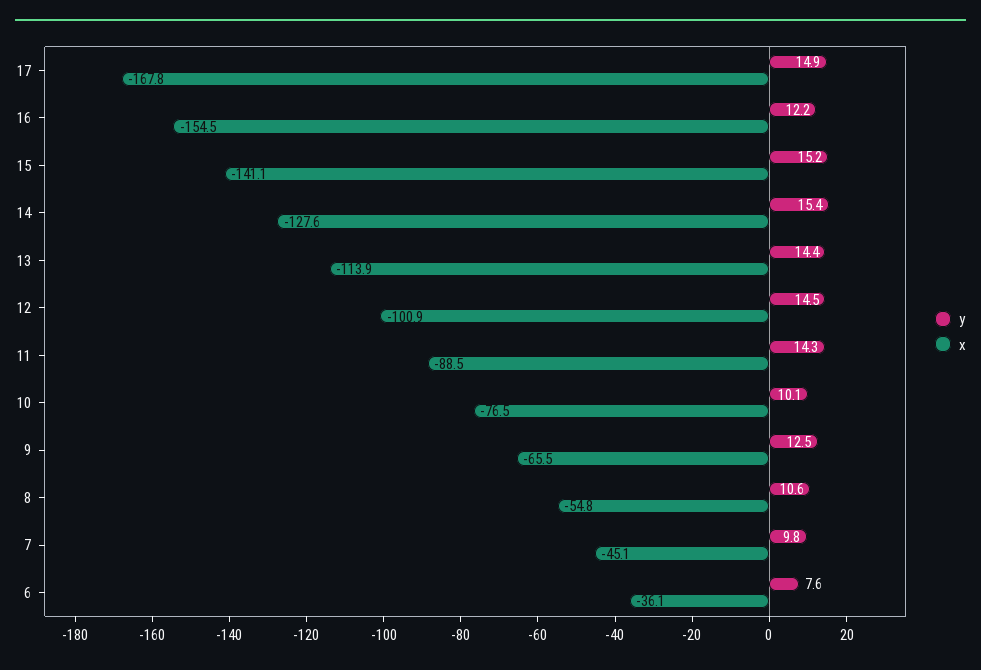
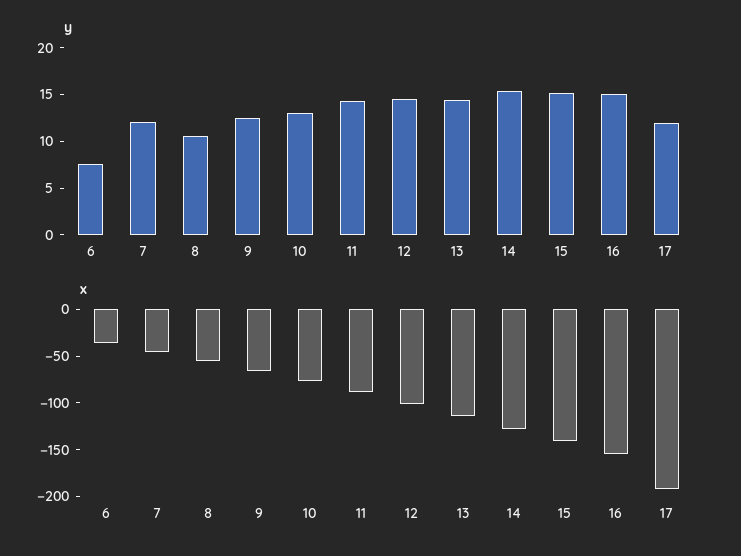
  {
    "y": {
-     "17": 14.9,
+     "17": 12,
-     "16": 12.2,
+     "16": 15,
      "15": 15.2,
      "14": 15.4,
      "13": 14.4,
      "12": 14.5,
      "11": 14.3,
-     "10": 10.1,
+     "10": 13,
      "9": 12.5,
      "8": 10.6,
-     "7": 9.8,
+     "7": 12,
      "6": 7.6
    },
    "x": {
-     "17": -167.8,
+     "17": -190,
      "16": -154.5,
      "15": -141.1,
      "14": -127.6,
      "13": -113.9,
      "12": -100.9,
      "11": -88.5,
      "10": -76.5,
      "9": -65.5,
      "8": -54.8,
      "7": -45.1,
      "6": -36.1
    }
  }

